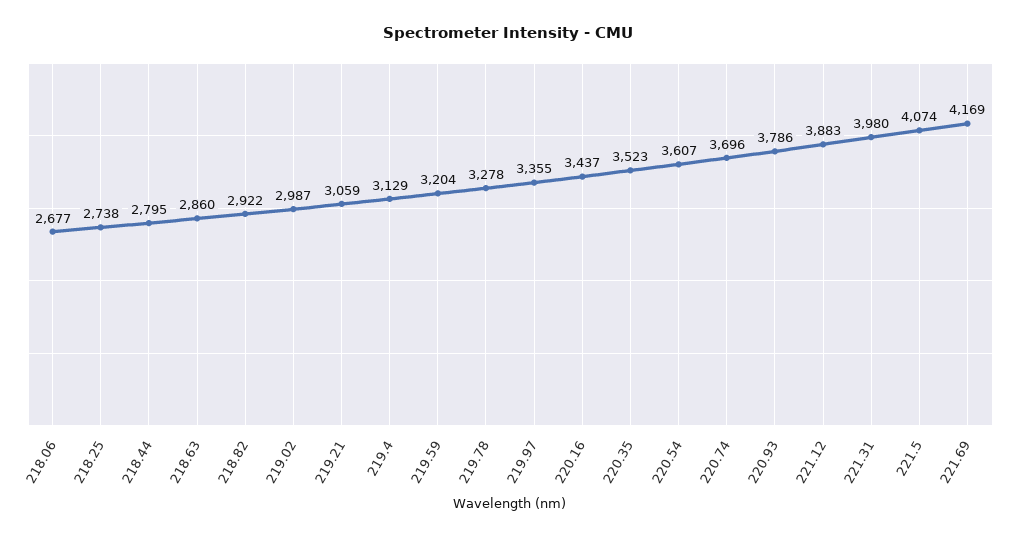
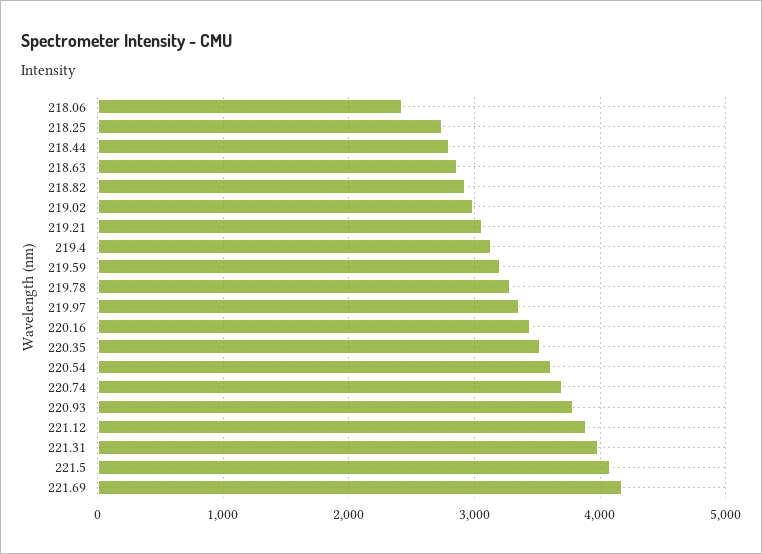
  {
-   "218.06": 2677,
+   "218.06": 2400,
    "218.25": 2738,
    "218.44": 2795,
    "218.63": 2860,
    "218.82": 2922,
    "219.02": 2987,
    "219.21": 3059,
    "219.4": 3129,
    "219.59": 3204,
    "219.78": 3278,
    "219.97": 3355,
    "220.16": 3437,
    "220.35": 3523,
    "220.54": 3607,
    "220.74": 3696,
    "220.93": 3786,
    "221.12": 3883,
    "221.31": 3980,
    "221.5": 4074,
    "221.69": 4169
  }

